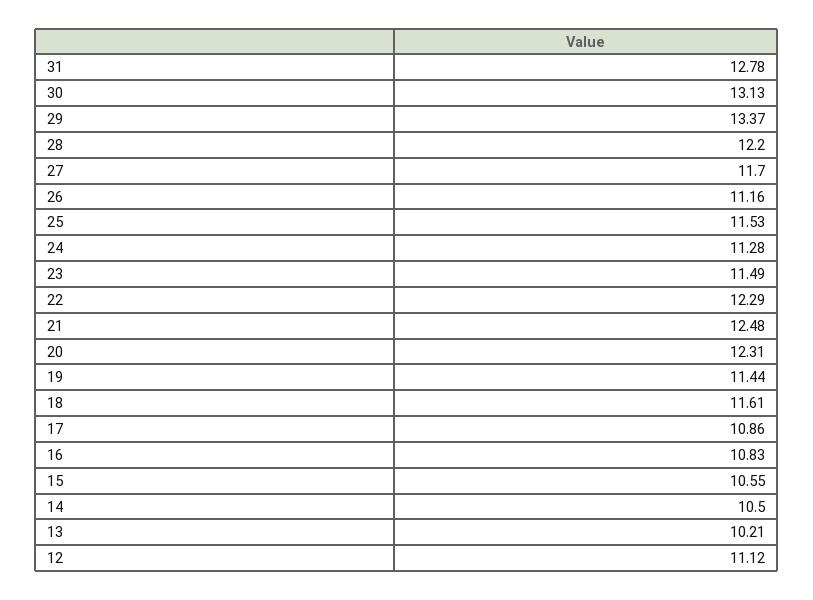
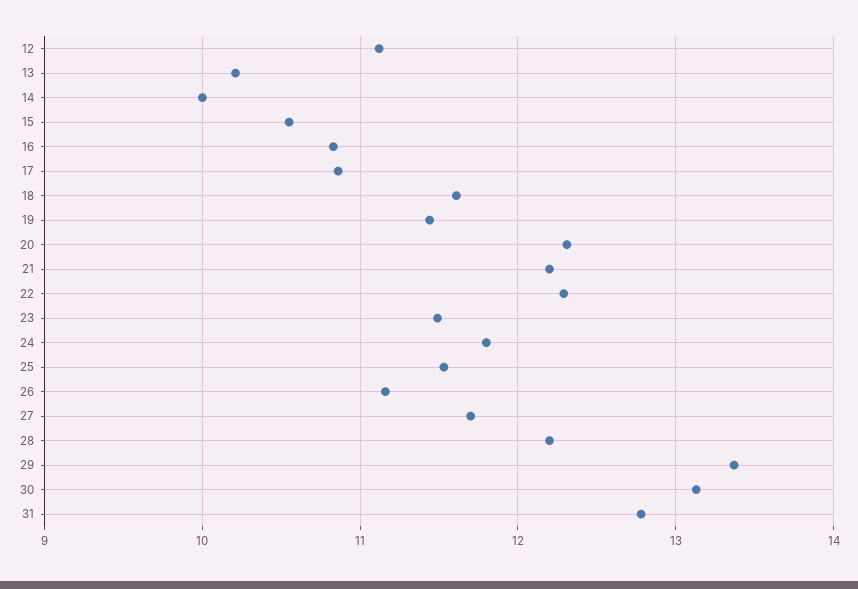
  {
    "31": 12.78,
    "30": 13.13,
    "29": 13.37,
    "28": 12.2,
    "27": 11.7,
    "26": 11.16,
    "25": 11.53,
-   "24": 11.28,
+   "24": 11.8,
    "23": 11.49,
    "22": 12.29,
-   "21": 12.48,
+   "21": 12.2,
    "20": 12.31,
    "19": 11.44,
    "18": 11.61,
    "17": 10.86,
    "16": 10.83,
    "15": 10.55,
-   "14": 10.5,
+   "14": 10,
    "13": 10.21,
    "12": 11.12
  }

